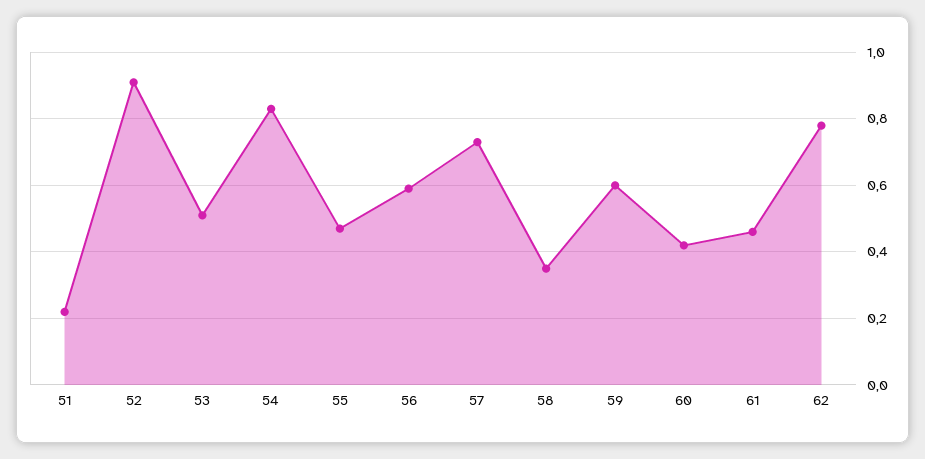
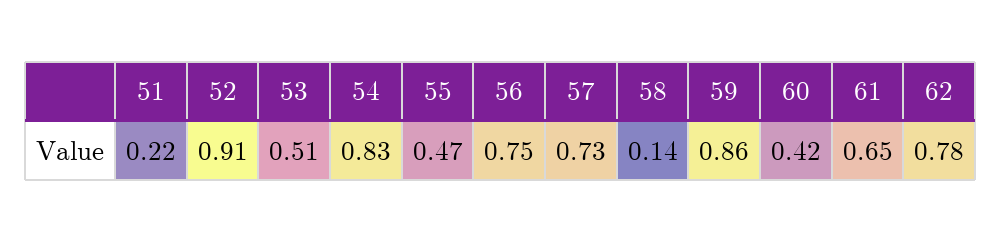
  {
    "51": 0.22,
    "52": 0.91,
    "53": 0.51,
    "54": 0.83,
    "55": 0.47,
-   "56": 0.6,
+   "56": 0.75,
    "57": 0.73,
-   "58": 0.35,
+   "58": 0.14,
-   "59": 0.6,
+   "59": 0.86,
    "60": 0.42,
-   "61": 0.45,
+   "61": 0.65,
    "62": 0.78
  }

